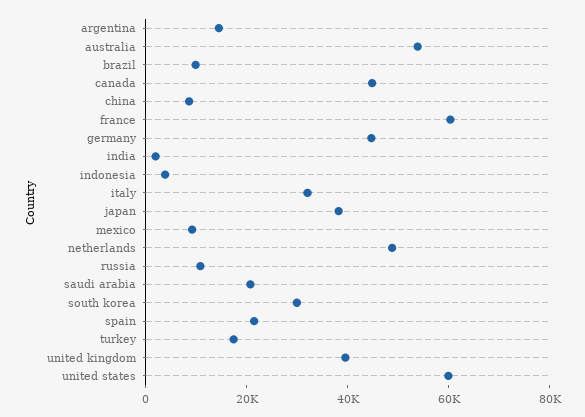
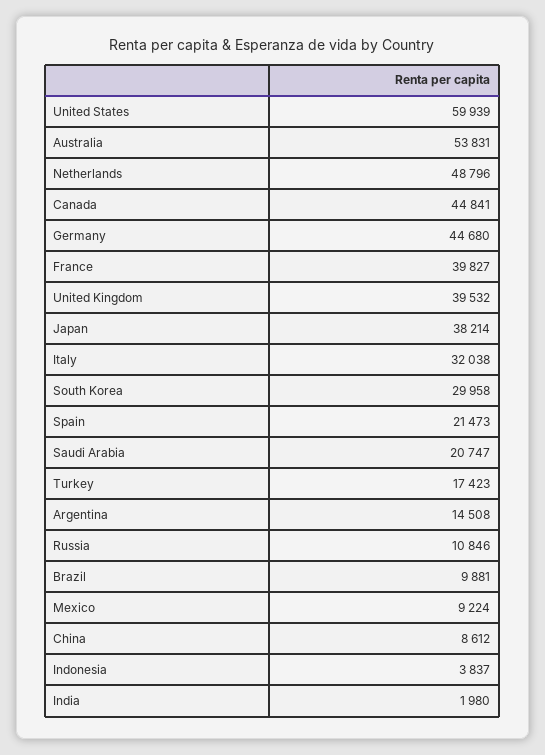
  {
    "argentina": 14508,
    "australia": 53831,
    "brazil": 9881,
    "canada": 44841,
    "china": 8612,
-   "france": 60000,
+   "france": 39827,
    "germany": 44680,
    "india": 1980,
    "indonesia": 3837,
    "italy": 32038,
    "japan": 38214,
    "mexico": 9224,
    "netherlands": 48796,
    "russia": 10846,
    "saudi arabia": 20747,
    "south korea": 29958,
    "spain": 21473,
    "turkey": 17423,
    "united kingdom": 39532,
    "united states": 59939
  }

